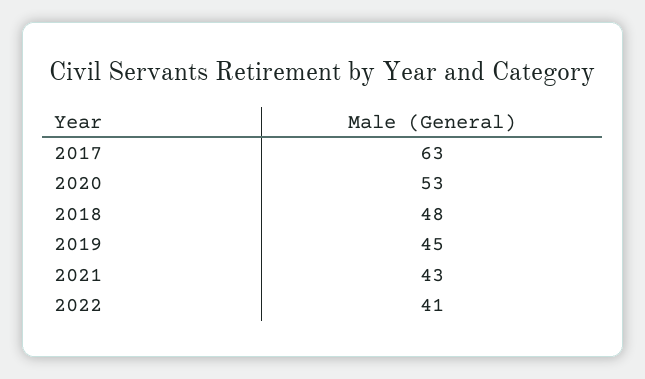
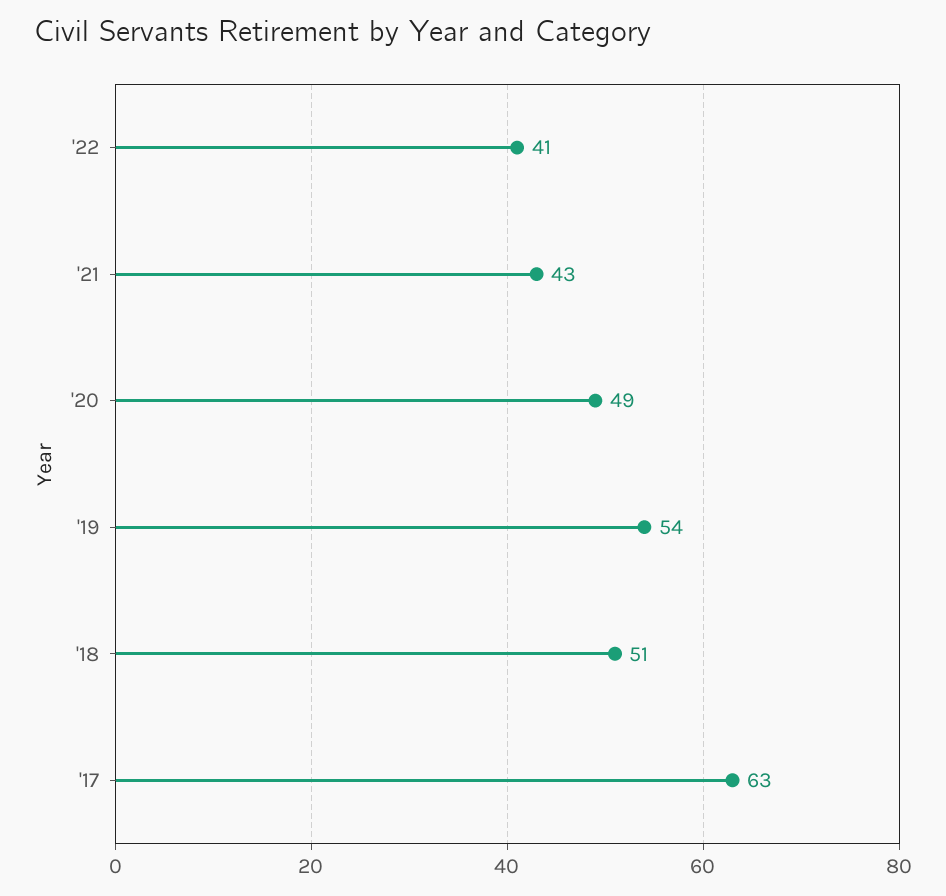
  {
    "2017": 63,
-   "2020": 53,
+   "2020": 49,
-   "2018": 48,
+   "2018": 51,
-   "2019": 45,
+   "2019": 54,
    "2021": 43,
    "2022": 41
  }

